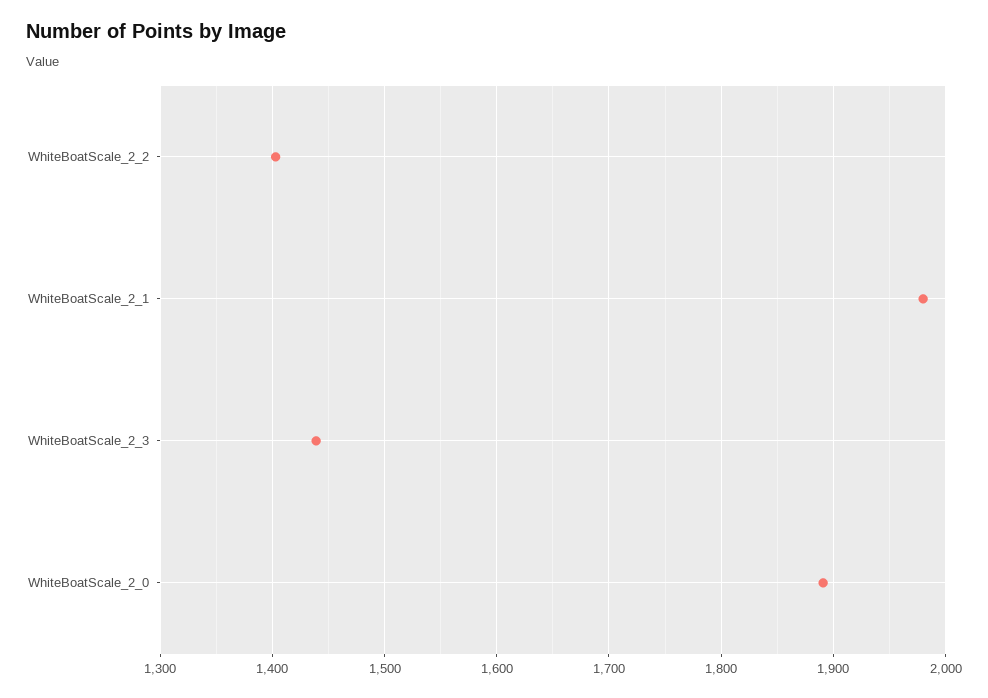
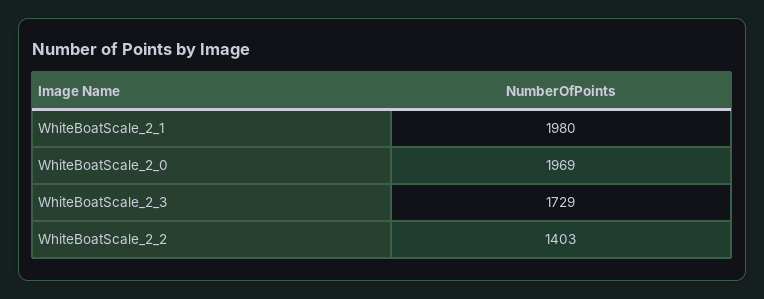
  {
    "WhiteBoatScale_2_2": 1403,
    "WhiteBoatScale_2_1": 1980,
-   "WhiteBoatScale_2_3": 1440,
+   "WhiteBoatScale_2_3": 1729,
-   "WhiteBoatScale_2_0": 1890
+   "WhiteBoatScale_2_0": 1969
  }

